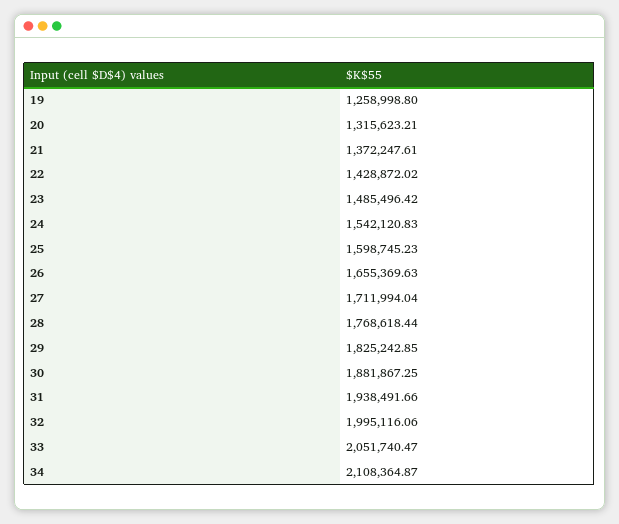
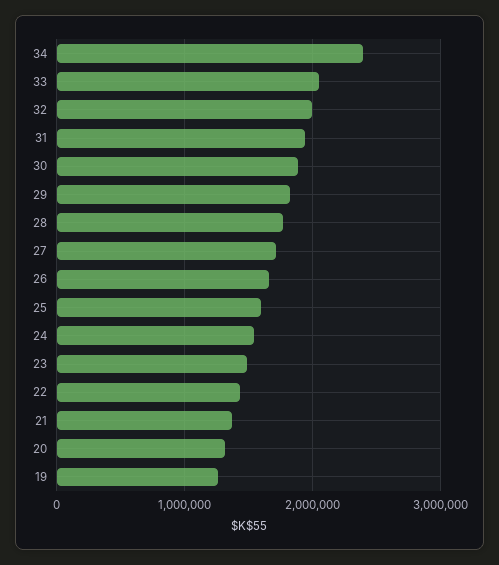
  {
    "19": 1258998.8,
    "20": 1315623.21,
    "21": 1372247.61,
    "22": 1428872.02,
    "23": 1485496.42,
    "24": 1542120.83,
    "25": 1598745.23,
    "26": 1655369.63,
    "27": 1711994.04,
    "28": 1768618.44,
    "29": 1825242.85,
    "30": 1881867.25,
    "31": 1938491.66,
    "32": 1995116.06,
    "33": 2051740.47,
-   "34": 2108364.87
+   "34": 2400000
  }

